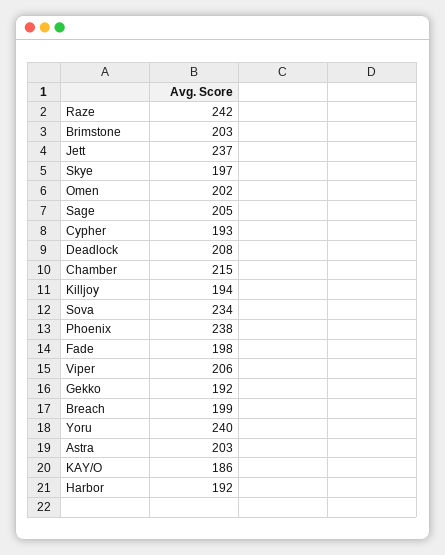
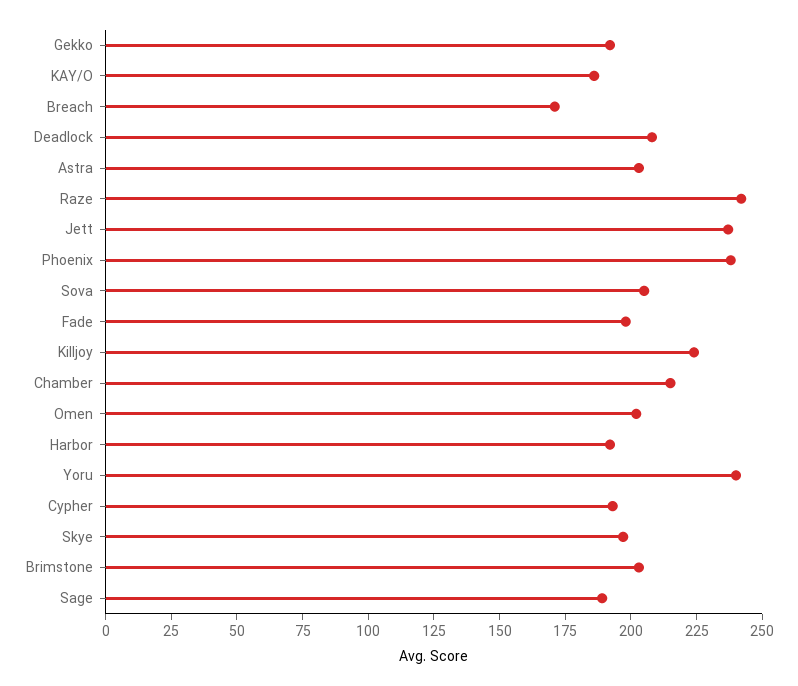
  {
    "Raze": 242,
    "Brimstone": 203,
    "Jett": 237,
    "Skye": 197,
    "Omen": 202,
-   "Sage": 205,
+   "Sage": 190,
    "Cypher": 193,
    "Deadlock": 208,
    "Chamber": 215,
-   "Killjoy": 194,
+   "Killjoy": 225,
-   "Sova": 234,
+   "Sova": 205,
    "Phoenix": 238,
    "Fade": 198,
-   "Viper": 206,
    "Gekko": 192,
-   "Breach": 199,
+   "Breach": 170,
    "Yoru": 240,
    "Astra": 203,
    "KAY/O": 186,
    "Harbor": 192
  }

